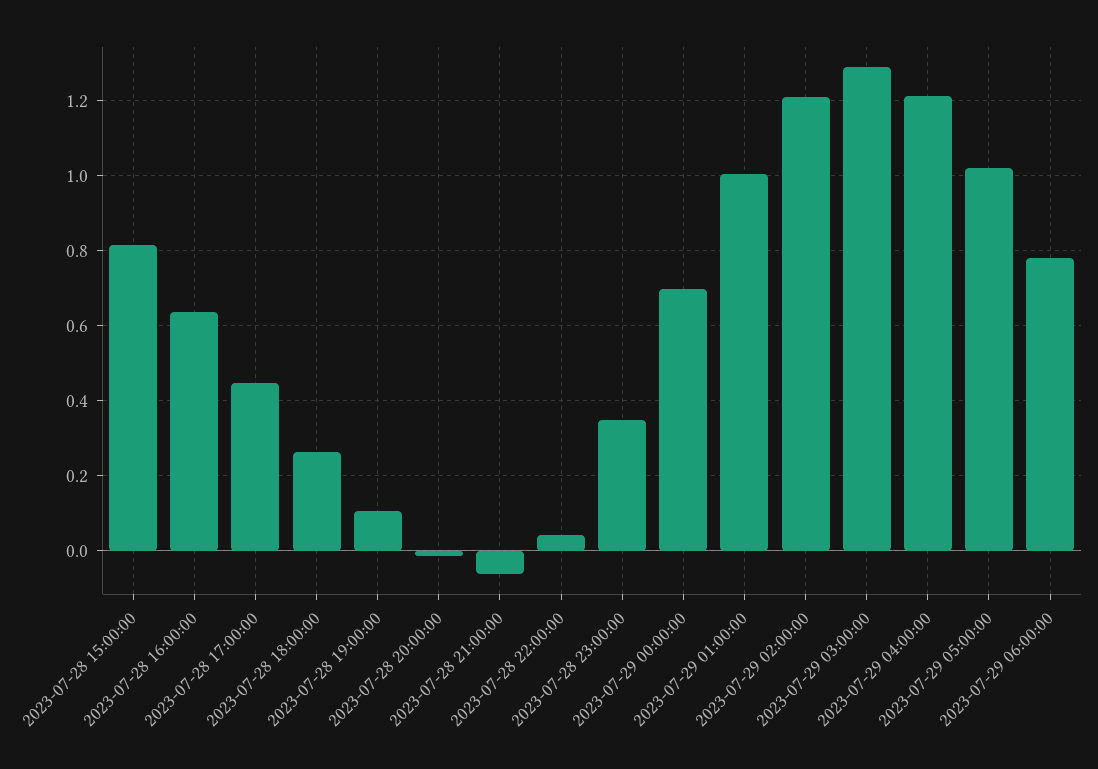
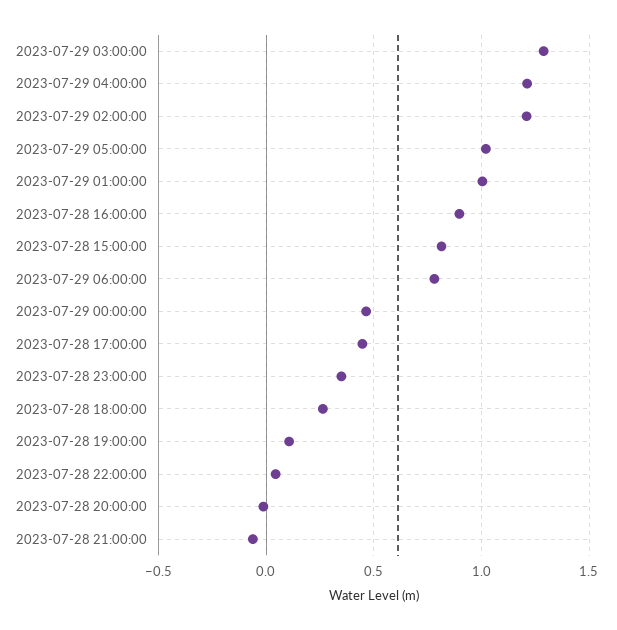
  {
    "2023-07-28 15:00:00": 0.82,
-   "2023-07-28 16:00:00": 0.64,
+   "2023-07-28 16:00:00": 0.9,
    "2023-07-28 17:00:00": 0.44,
    "2023-07-28 18:00:00": 0.26,
    "2023-07-28 19:00:00": 0.1,
    "2023-07-28 20:00:00": -0.02,
    "2023-07-28 21:00:00": -0.06,
    "2023-07-28 22:00:00": 0.04,
    "2023-07-28 23:00:00": 0.34,
-   "2023-07-29 00:00:00": 0.7,
+   "2023-07-29 00:00:00": 0.45,
    "2023-07-29 01:00:00": 1,
    "2023-07-29 02:00:00": 1.2,
    "2023-07-29 03:00:00": 1.28,
    "2023-07-29 04:00:00": 1.22,
    "2023-07-29 05:00:00": 1.02,
    "2023-07-29 06:00:00": 0.78
  }

